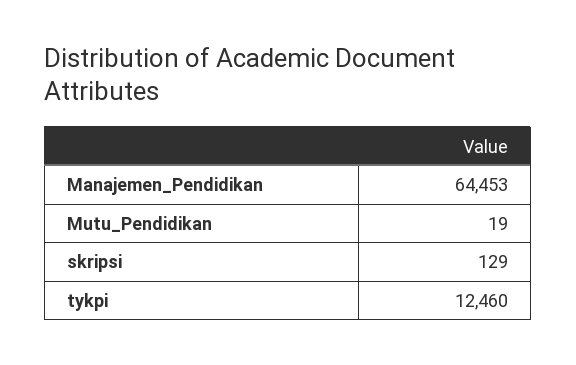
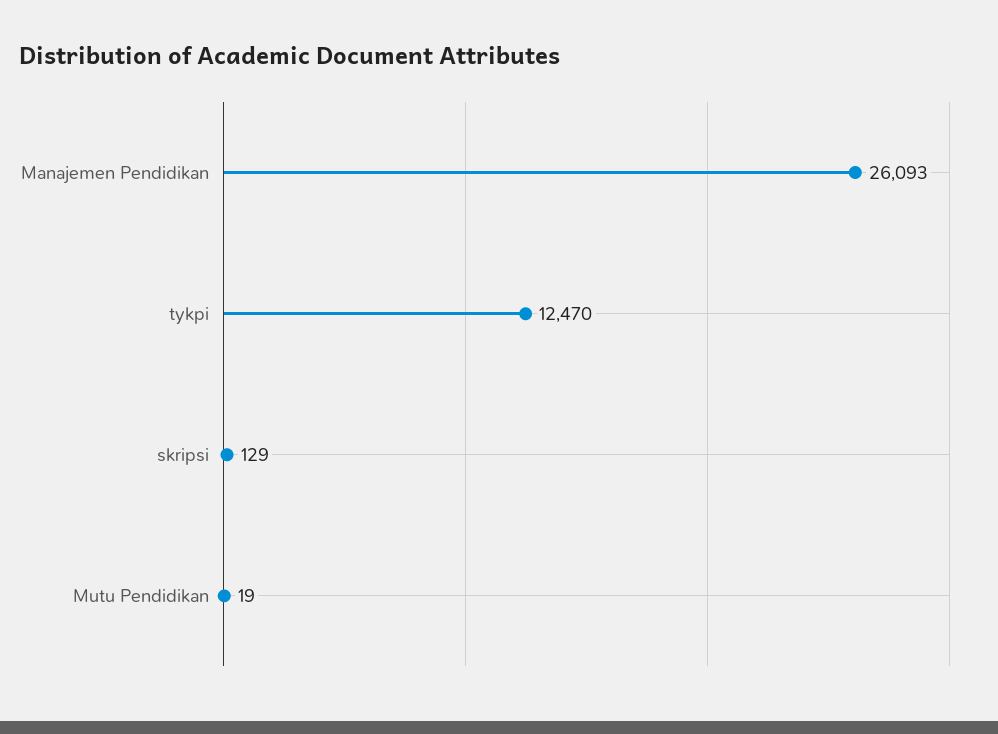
  {
-   "Manajemen_Pendidikan": 64453,
+   "Manajemen_Pendidikan": 26093,
    "Mutu_Pendidikan": 19,
    "skripsi": 129,
-   "tykpi": 12460
+   "tykpi": 12470
  }

